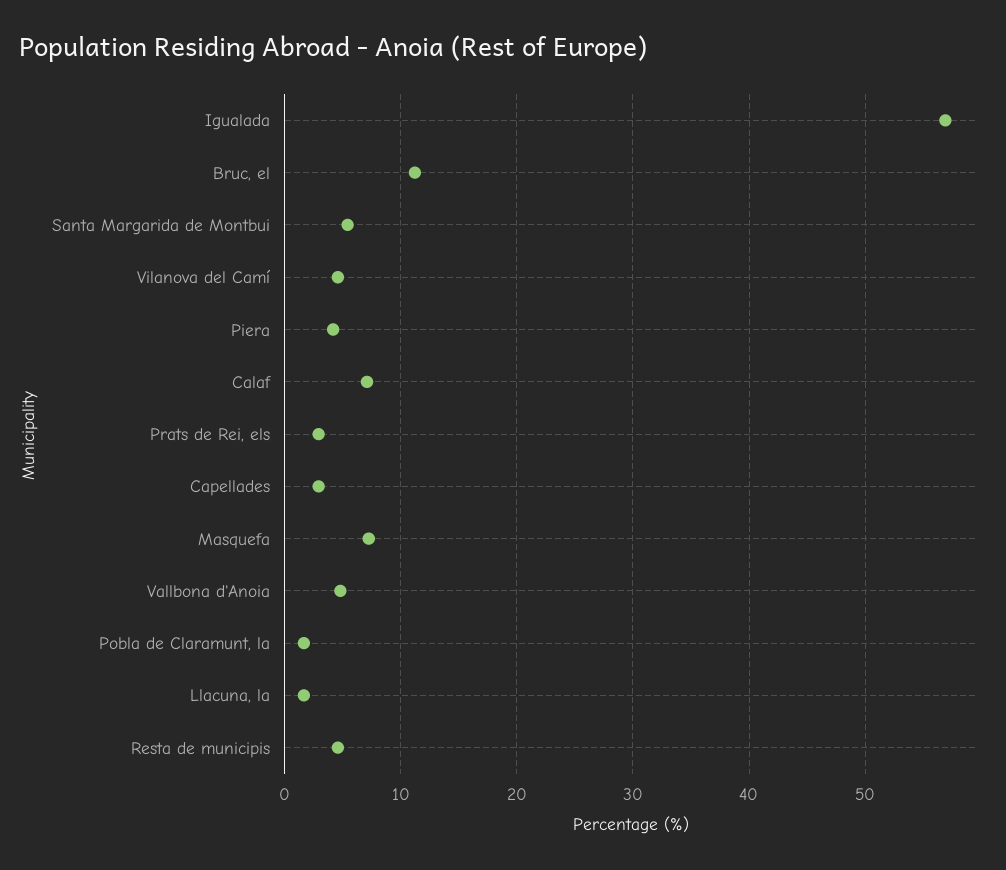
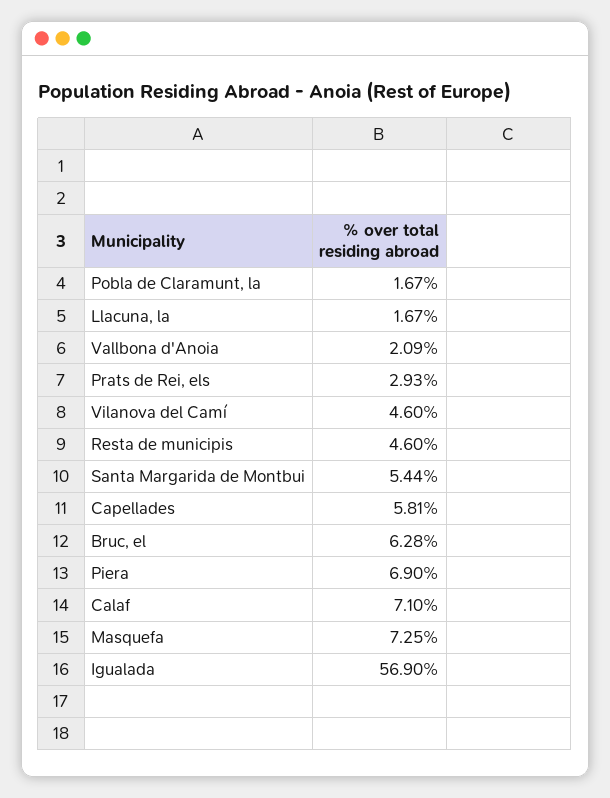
  {
    "Igualada": 56.9,
-   "Bruc, el": 11,
+   "Bruc, el": 6.28,
    "Santa Margarida de Montbui": 5.44,
    "Vilanova del Camí": 4.6,
-   "Piera": 4,
+   "Piera": 6.9,
    "Calaf": 7.1,
    "Prats de Rei, els": 2.93,
-   "Capellades": 3,
+   "Capellades": 5.81,
    "Masquefa": 7.25,
-   "Vallbona d'Anoia": 5,
+   "Vallbona d'Anoia": 2.09,
    "Pobla de Claramunt, la": 1.67,
    "Llacuna, la": 1.67,
    "Resta de municipis": 4.6
  }

